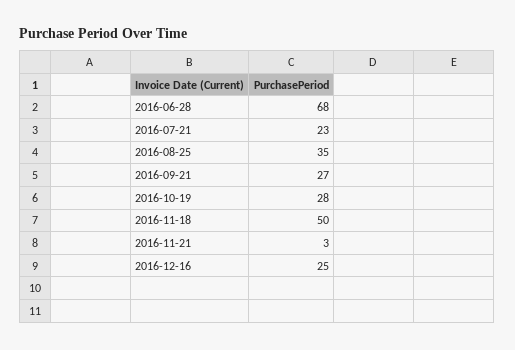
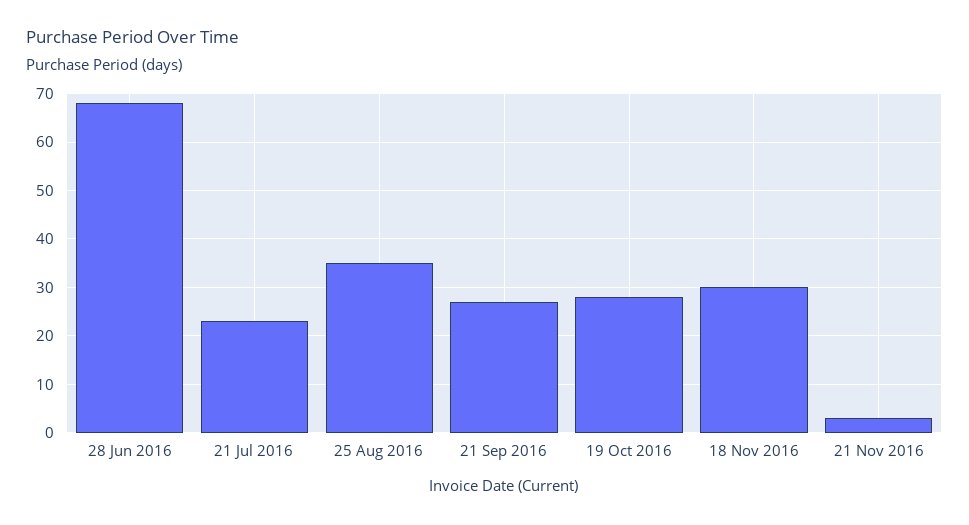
  {
    "2016-06-28": 68,
    "2016-07-21": 23,
    "2016-08-25": 35,
    "2016-09-21": 27,
    "2016-10-19": 28,
-   "2016-11-18": 50,
+   "2016-11-18": 30,
-   "2016-11-21": 3,
+   "2016-11-21": 3
-   "2016-12-16": 25
  }

